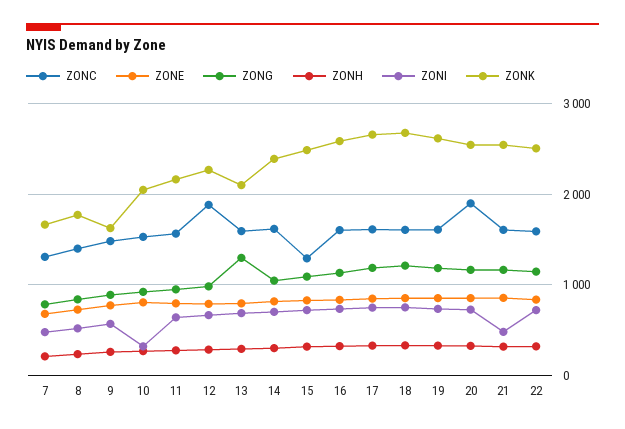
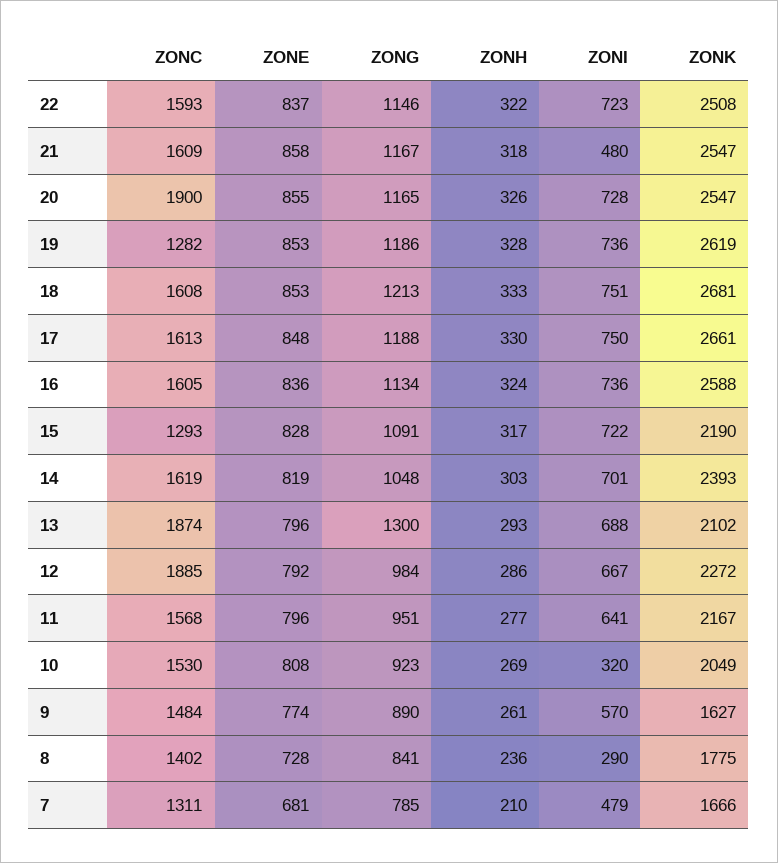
  {
    "ZONC": {
      "7": 1311,
      "8": 1402,
      "9": 1484,
      "10": 1530,
      "11": 1568,
      "12": 1885,
-     "13": 1600,
+     "13": 1874,
      "14": 1619,
      "15": 1293,
      "16": 1605,
      "17": 1613,
      "18": 1608,
-     "19": 1600,
+     "19": 1282,
      "20": 1900,
      "21": 1609,
      "22": 1593
    },
    "ZONE": {
      "7": 681,
      "8": 728,
      "9": 774,
      "10": 808,
      "11": 796,
      "12": 792,
      "13": 796,
      "14": 819,
      "15": 828,
      "16": 836,
      "17": 848,
      "18": 853,
      "19": 853,
      "20": 855,
      "21": 858,
      "22": 837
    },
    "ZONG": {
      "7": 785,
      "8": 841,
      "9": 890,
      "10": 923,
      "11": 951,
      "12": 984,
      "13": 1300,
      "14": 1048,
      "15": 1091,
      "16": 1134,
      "17": 1188,
      "18": 1213,
      "19": 1186,
      "20": 1165,
      "21": 1167,
      "22": 1146
    },
    "ZONH": {
      "7": 210,
      "8": 236,
      "9": 261,
      "10": 269,
      "11": 277,
      "12": 286,
      "13": 293,
      "14": 303,
      "15": 317,
      "16": 324,
      "17": 330,
      "18": 333,
      "19": 328,
      "20": 326,
      "21": 318,
      "22": 322
    },
    "ZONI": {
      "7": 479,
-     "8": 500,
+     "8": 290,
      "9": 570,
      "10": 320,
      "11": 641,
      "12": 667,
      "13": 688,
      "14": 701,
      "15": 722,
      "16": 736,
      "17": 750,
      "18": 751,
      "19": 736,
      "20": 728,
      "21": 480,
      "22": 723
    },
    "ZONK": {
      "7": 1666,
      "8": 1775,
      "9": 1627,
      "10": 2049,
      "11": 2167,
      "12": 2272,
      "13": 2102,
      "14": 2393,
-     "15": 2500,
+     "15": 2190,
      "16": 2588,
      "17": 2661,
      "18": 2681,
      "19": 2619,
      "20": 2547,
      "21": 2547,
      "22": 2508
    }
  }

